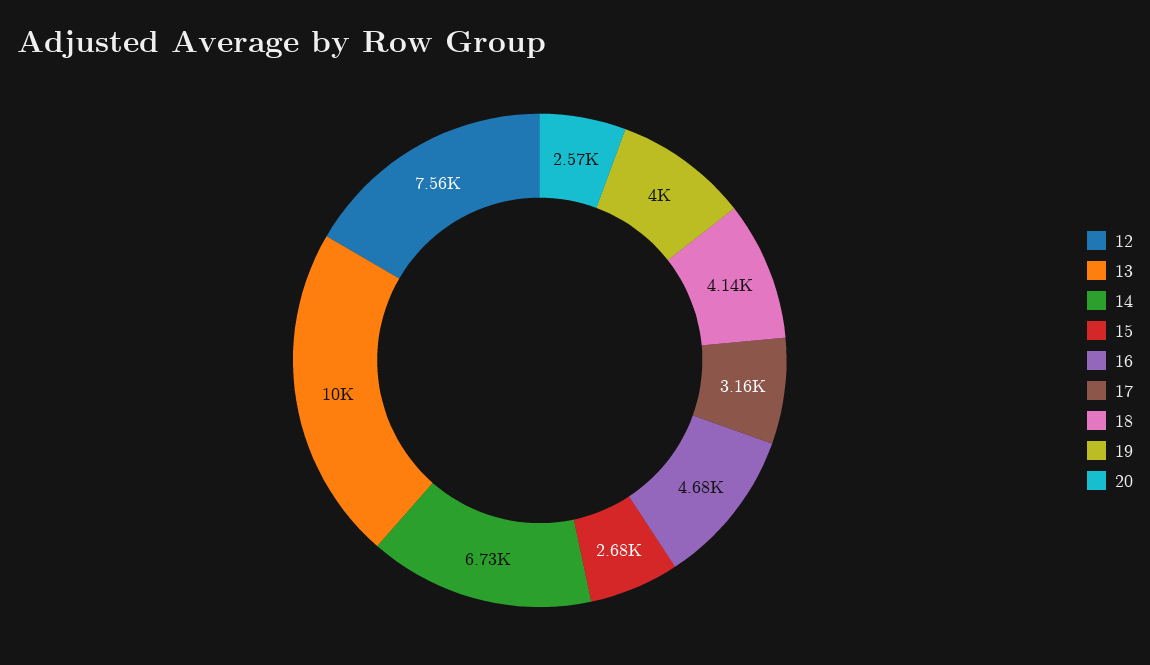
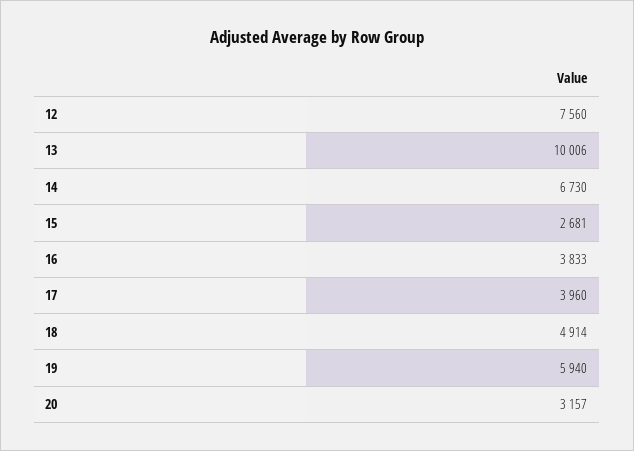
  {
    "12": 7560,
    "13": 10006,
    "14": 6730,
    "15": 2681,
-   "16": 4680,
+   "16": 3833,
-   "17": 3160,
+   "17": 3960,
-   "18": 4140,
+   "18": 4914,
-   "19": 4000,
+   "19": 5940,
-   "20": 2570
+   "20": 3157
  }

